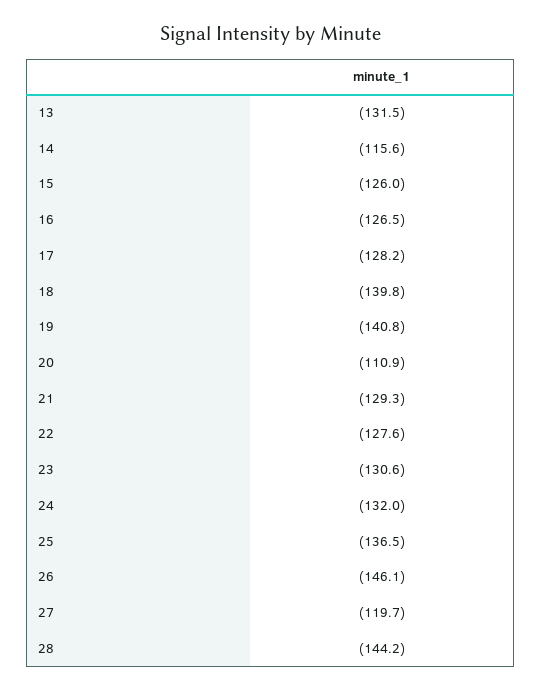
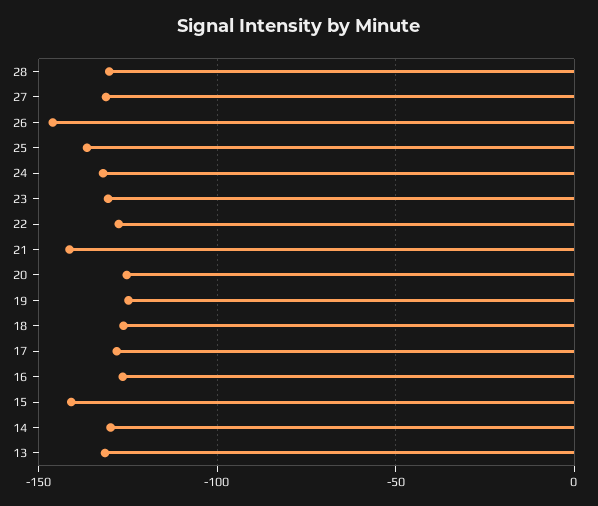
  {
    "13": -131.5,
-   "14": -115.6,
+   "14": -130,
-   "15": -126,
+   "15": -140,
    "16": -126.5,
    "17": -128.2,
-   "18": -139.8,
+   "18": -125,
-   "19": -140.8,
+   "19": -125,
-   "20": -110.9,
+   "20": -125,
-   "21": -129.3,
+   "21": -140,
    "22": -127.6,
    "23": -130.6,
    "24": -132,
    "25": -136.5,
    "26": -146.1,
-   "27": -119.7,
+   "27": -130,
-   "28": -144.2
+   "28": -130
  }

